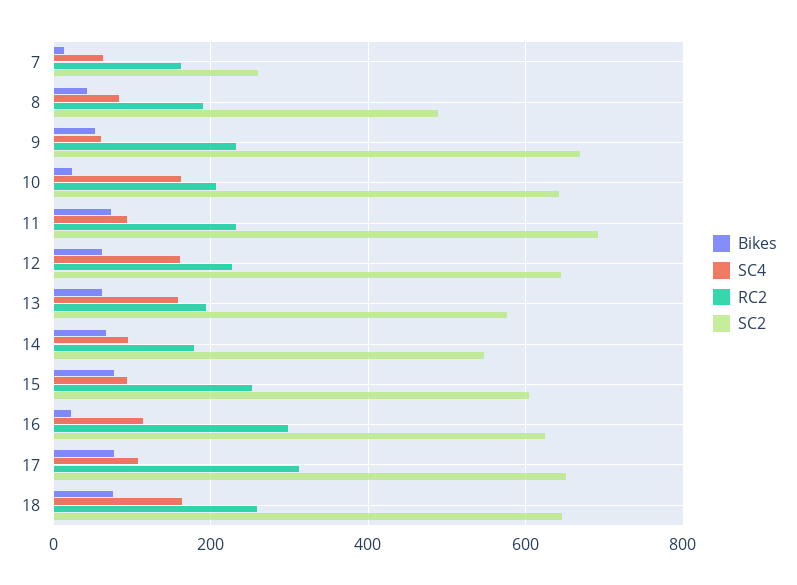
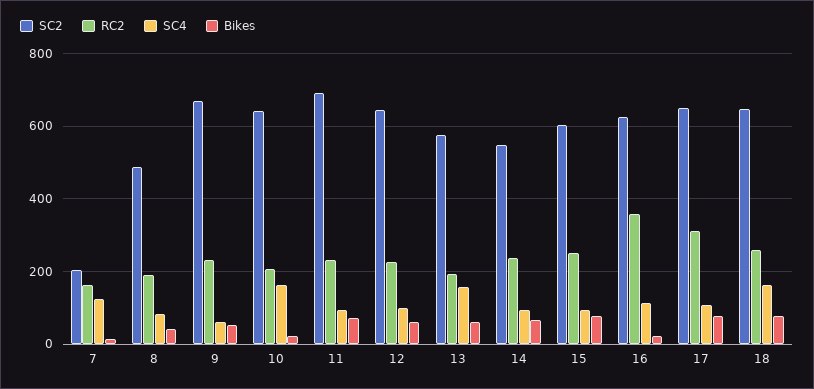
  {
    "Bikes": {
      "7": 20,
      "8": 40,
      "9": 60,
      "10": 20,
      "11": 80,
      "12": 60,
      "13": 60,
      "14": 60,
      "15": 80,
      "16": 20,
      "17": 80,
      "18": 80
    },
    "SC4": {
-     "7": 60,
+     "7": 120,
      "8": 80,
      "9": 60,
      "10": 160,
      "11": 100,
-     "12": 160,
+     "12": 100,
      "13": 160,
      "14": 100,
      "15": 100,
      "16": 120,
      "17": 100,
      "18": 160
    },
    "RC2": {
      "7": 160,
      "8": 200,
      "9": 240,
      "10": 200,
      "11": 240,
      "12": 220,
      "13": 200,
-     "14": 180,
+     "14": 240,
      "15": 260,
-     "16": 300,
+     "16": 360,
      "17": 320,
      "18": 260
    },
    "SC2": {
-     "7": 260,
+     "7": 200,
      "8": 480,
      "9": 660,
      "10": 640,
      "11": 700,
      "12": 640,
      "13": 580,
      "14": 540,
      "15": 600,
      "16": 620,
      "17": 660,
      "18": 640
    }
  }

